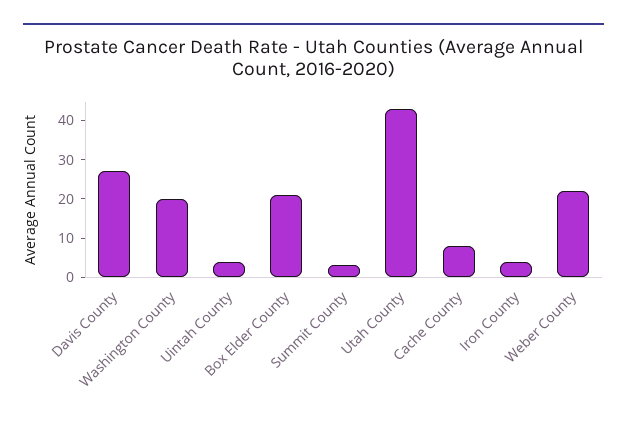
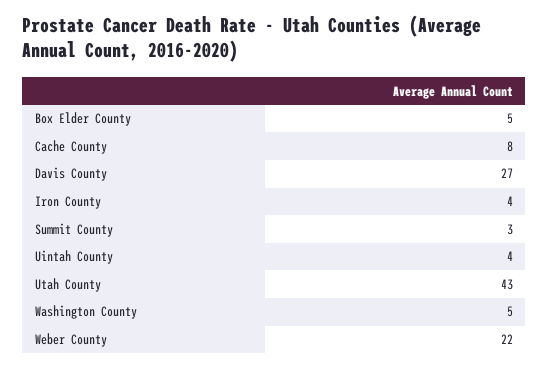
  {
    "Davis County": 27,
-   "Washington County": 20,
+   "Washington County": 5,
    "Uintah County": 4,
-   "Box Elder County": 20,
+   "Box Elder County": 5,
    "Summit County": 3,
    "Utah County": 43,
    "Cache County": 8,
    "Iron County": 4,
    "Weber County": 22
  }

